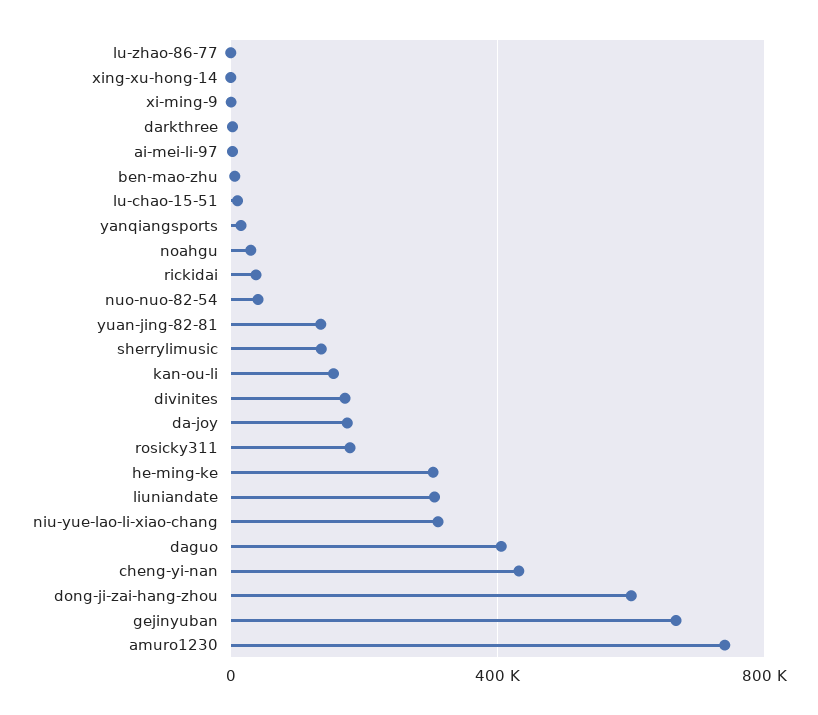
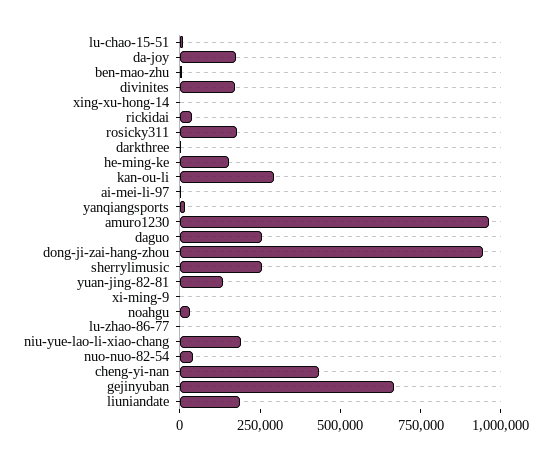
  {
    "lu-zhao-86-77": 0,
    "xing-xu-hong-14": 0,
    "xi-ming-9": 0,
    "darkthree": 0,
    "ai-mei-li-97": 0,
    "ben-mao-zhu": 0,
    "lu-chao-15-51": 0,
    "yanqiangsports": 0,
    "noahgu": 50000,
    "rickidai": 50000,
    "nuo-nuo-82-54": 50000,
    "yuan-jing-82-81": 150000,
-   "sherrylimusic": 150000,
+   "sherrylimusic": 250000,
-   "kan-ou-li": 150000,
+   "kan-ou-li": 300000,
    "divinites": 150000,
    "da-joy": 150000,
    "rosicky311": 200000,
-   "he-ming-ke": 300000,
+   "he-ming-ke": 150000,
-   "liuniandate": 300000,
+   "liuniandate": 200000,
-   "niu-yue-lao-li-xiao-chang": 300000,
+   "niu-yue-lao-li-xiao-chang": 200000,
-   "daguo": 400000,
+   "daguo": 250000,
    "cheng-yi-nan": 450000,
-   "dong-ji-zai-hang-zhou": 600000,
+   "dong-ji-zai-hang-zhou": 950000,
    "gejinyuban": 650000,
-   "amuro1230": 750000
+   "amuro1230": 950000
  }

